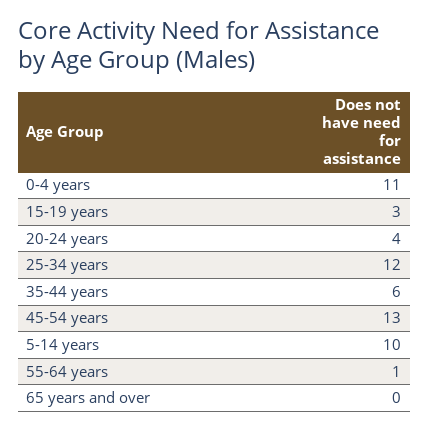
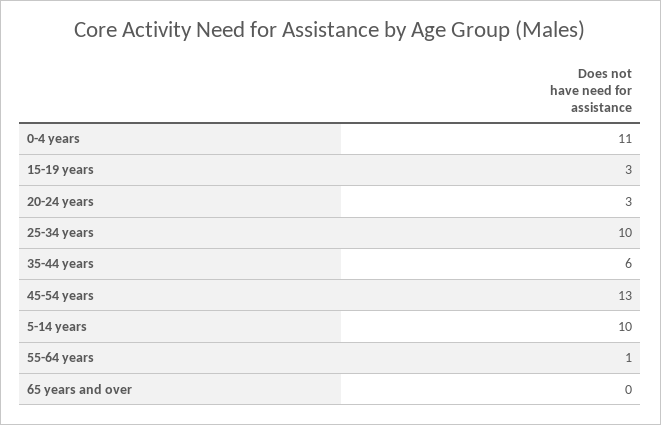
  {
    "0-4 years": 11,
    "15-19 years": 3,
-   "20-24 years": 4,
+   "20-24 years": 3,
-   "25-34 years": 12,
+   "25-34 years": 10,
    "35-44 years": 6,
    "45-54 years": 13,
    "5-14 years": 10,
    "55-64 years": 1,
    "65 years and over": 0
  }

